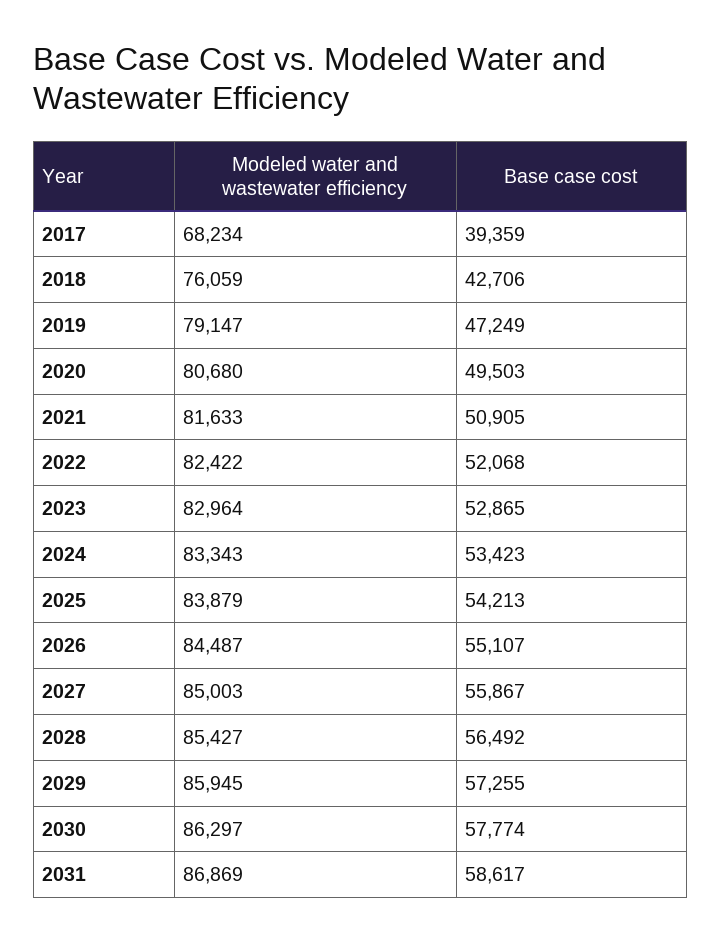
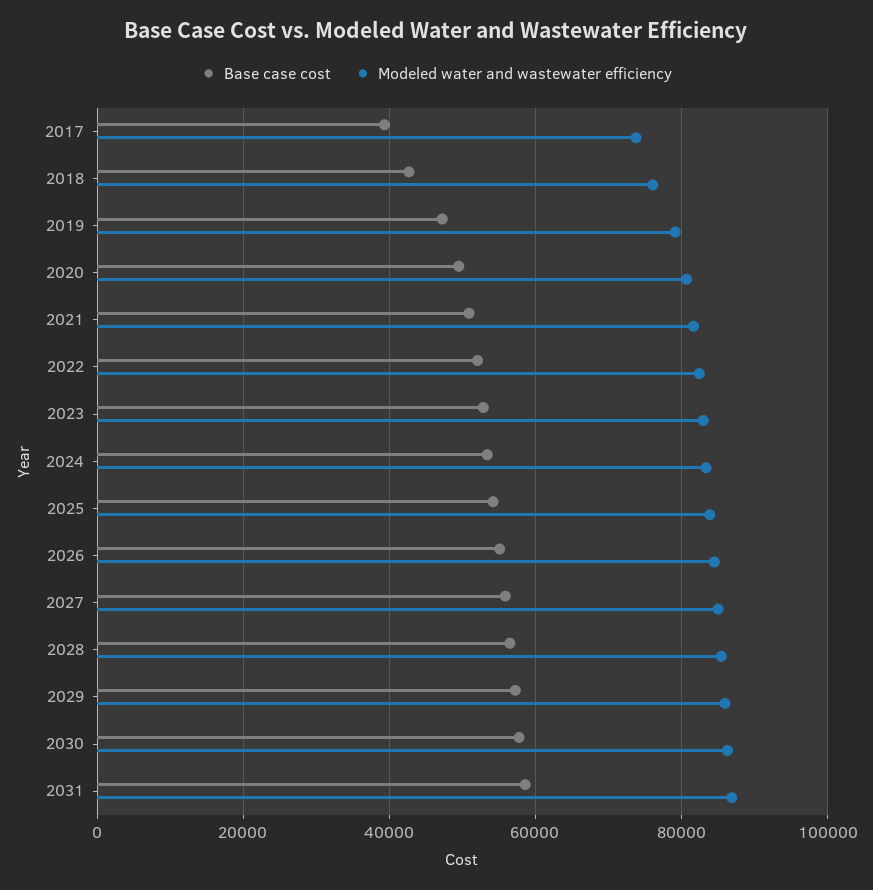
  {
    "Modeled water and wastewater efficiency": {
-     "2017": 68234,
+     "2017": 74000,
      "2018": 76059,
      "2019": 79147,
      "2020": 80680,
      "2021": 81633,
      "2022": 82422,
      "2023": 82964,
      "2024": 83343,
      "2025": 83879,
      "2026": 84487,
      "2027": 85003,
      "2028": 85427,
      "2029": 85945,
      "2030": 86297,
      "2031": 86869
    },
    "Base case cost": {
      "2017": 39359,
      "2018": 42706,
      "2019": 47249,
      "2020": 49503,
      "2021": 50905,
      "2022": 52068,
      "2023": 52865,
      "2024": 53423,
      "2025": 54213,
      "2026": 55107,
      "2027": 55867,
      "2028": 56492,
      "2029": 57255,
      "2030": 57774,
      "2031": 58617
    }
  }

